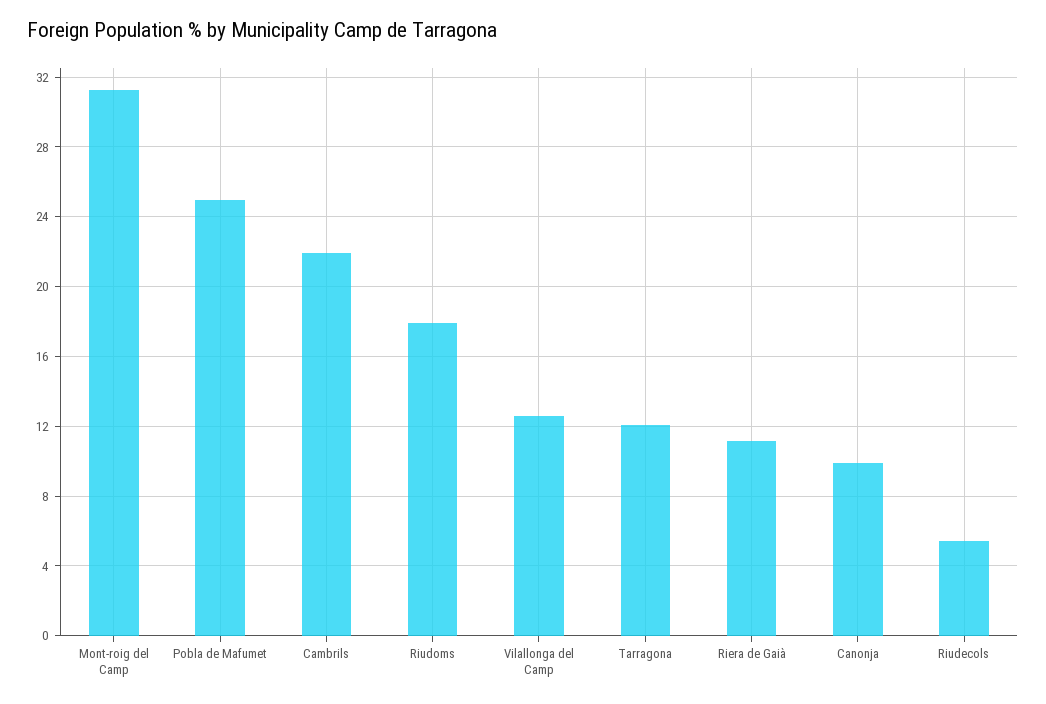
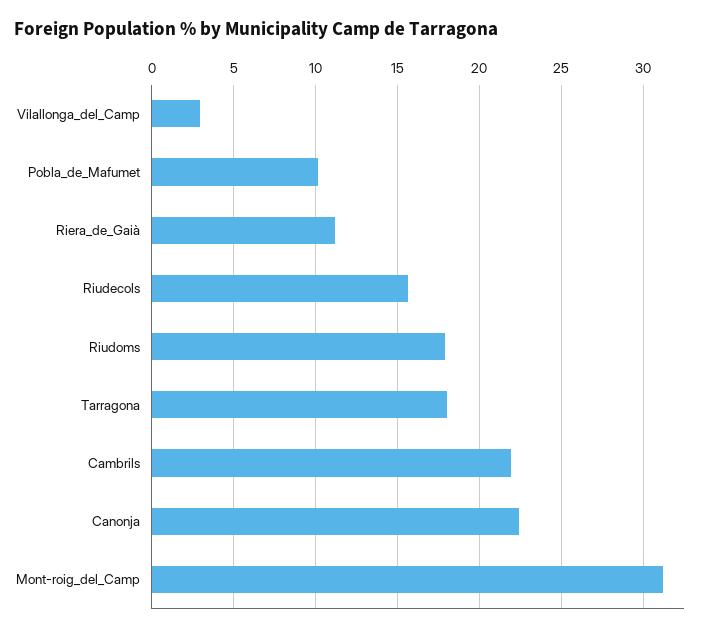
  {
    "Mont-roig del Camp": 31,
-   "Pobla de Mafumet": 25,
+   "Pobla de Mafumet": 10,
    "Cambrils": 22,
    "Riudoms": 18,
-   "Vilallonga del Camp": 12.5,
+   "Vilallonga del Camp": 3,
-   "Tarragona": 12,
+   "Tarragona": 18,
    "Riera de Gaià": 11,
-   "Canonja": 10,
+   "Canonja": 22.5,
-   "Riudecols": 5.5
+   "Riudecols": 15.5
  }

